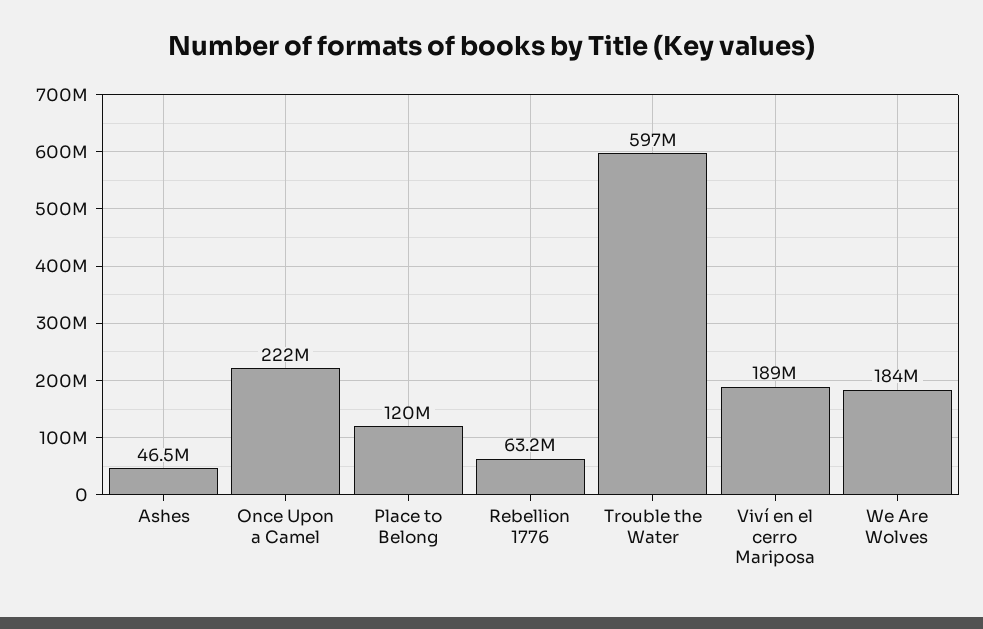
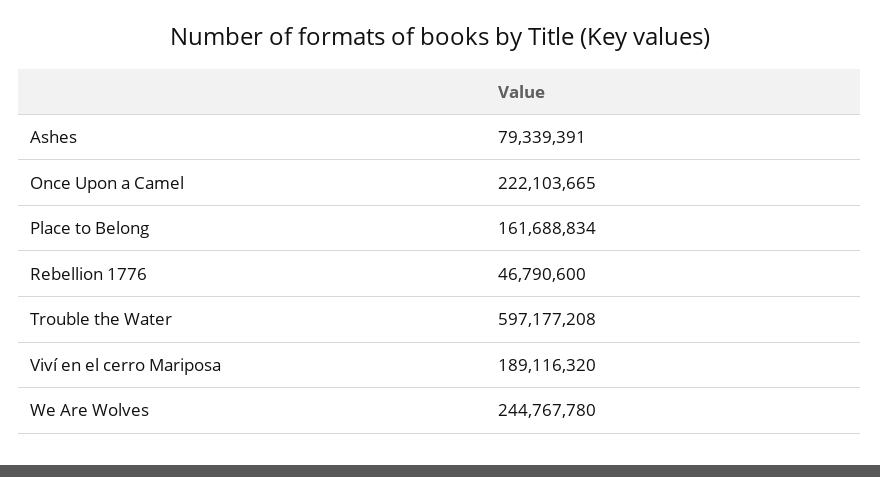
  {
-   "Ashes": 46500000,
+   "Ashes": 79339391,
    "Once Upon a Camel": 222103665,
-   "Place to Belong": 120000000,
+   "Place to Belong": 161688834,
-   "Rebellion 1776": 63200000,
+   "Rebellion 1776": 46790600,
    "Trouble the Water": 597177208,
    "Viví en el cerro Mariposa": 189116320,
-   "We Are Wolves": 184000000
+   "We Are Wolves": 244767780
  }

